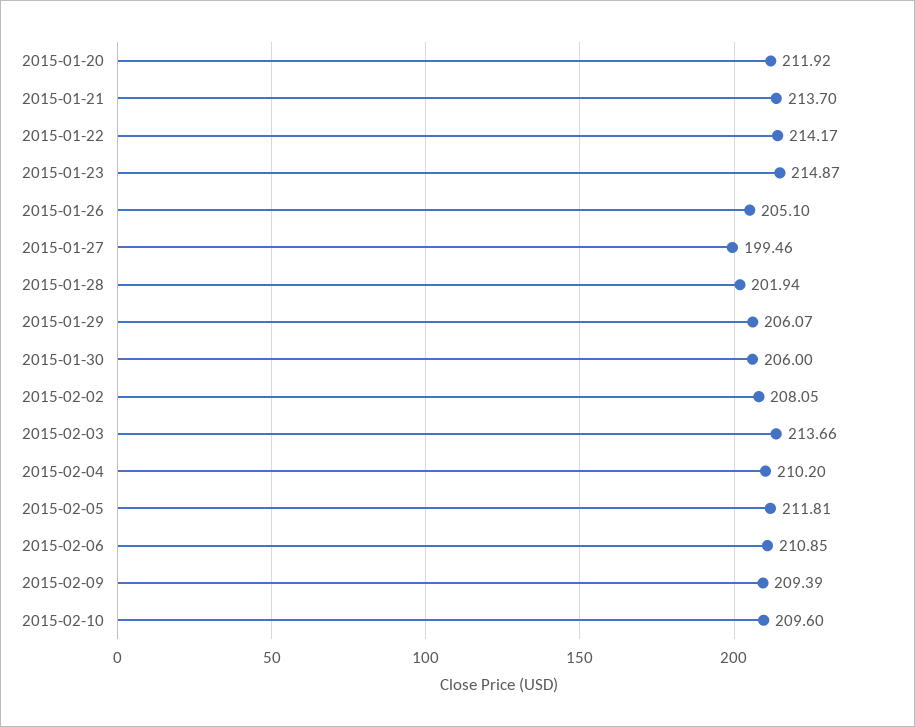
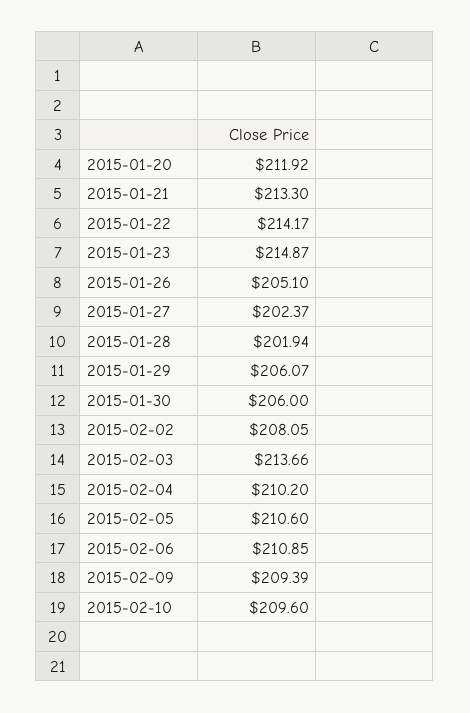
  {
    "2015-01-20": 211.92,
-   "2015-01-21": 213.7,
+   "2015-01-21": 213.3,
    "2015-01-22": 214.17,
    "2015-01-23": 214.87,
    "2015-01-26": 205.1,
-   "2015-01-27": 199.46,
+   "2015-01-27": 202.37,
    "2015-01-28": 201.94,
    "2015-01-29": 206.07,
    "2015-01-30": 206,
    "2015-02-02": 208.05,
    "2015-02-03": 213.66,
    "2015-02-04": 210.2,
-   "2015-02-05": 211.81,
+   "2015-02-05": 210.6,
    "2015-02-06": 210.85,
    "2015-02-09": 209.39,
    "2015-02-10": 209.6
  }

